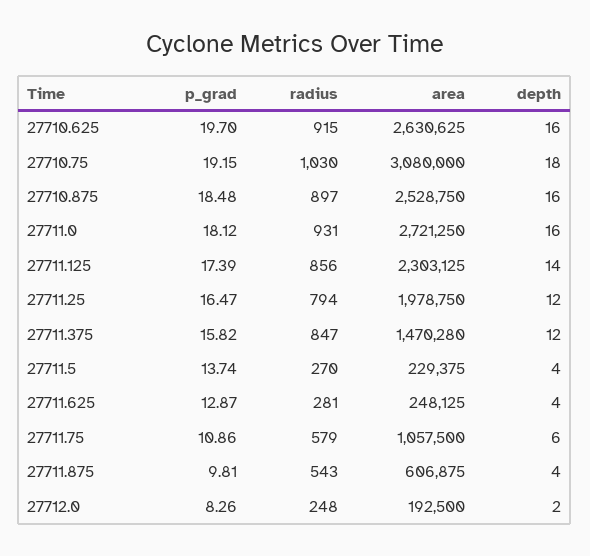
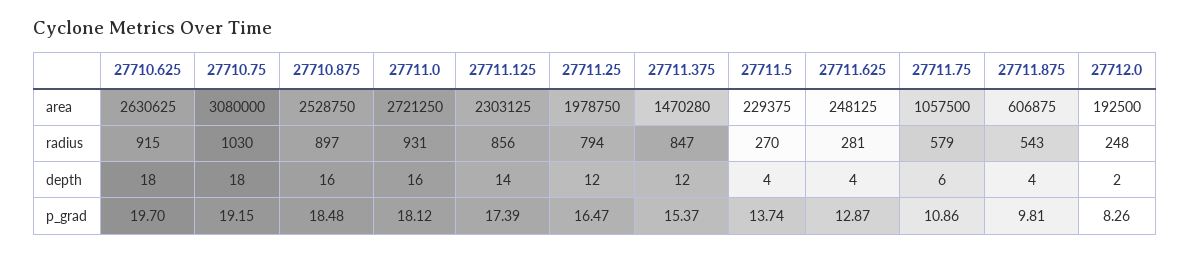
  {
    "p_grad": {
      "27710.625": 19.7,
      "27710.75": 19.15,
      "27710.875": 18.48,
      "27711.0": 18.12,
      "27711.125": 17.39,
      "27711.25": 16.47,
-     "27711.375": 15.82,
+     "27711.375": 15.37,
      "27711.5": 13.74,
      "27711.625": 12.87,
      "27711.75": 10.86,
      "27711.875": 9.81,
      "27712.0": 8.26
    },
    "radius": {
      "27710.625": 915,
      "27710.75": 1030,
      "27710.875": 897,
      "27711.0": 931,
      "27711.125": 856,
      "27711.25": 794,
      "27711.375": 847,
      "27711.5": 270,
      "27711.625": 281,
      "27711.75": 579,
      "27711.875": 543,
      "27712.0": 248
    },
    "area": {
      "27710.625": 2630625,
      "27710.75": 3080000,
      "27710.875": 2528750,
      "27711.0": 2721250,
      "27711.125": 2303125,
      "27711.25": 1978750,
      "27711.375": 1470280,
      "27711.5": 229375,
      "27711.625": 248125,
      "27711.75": 1057500,
      "27711.875": 606875,
      "27712.0": 192500
    },
    "depth": {
-     "27710.625": 16,
+     "27710.625": 18,
      "27710.75": 18,
      "27710.875": 16,
      "27711.0": 16,
      "27711.125": 14,
      "27711.25": 12,
      "27711.375": 12,
      "27711.5": 4,
      "27711.625": 4,
      "27711.75": 6,
      "27711.875": 4,
      "27712.0": 2
    }
  }

